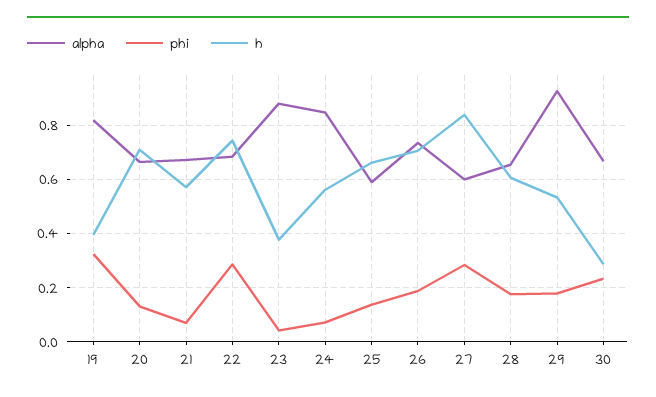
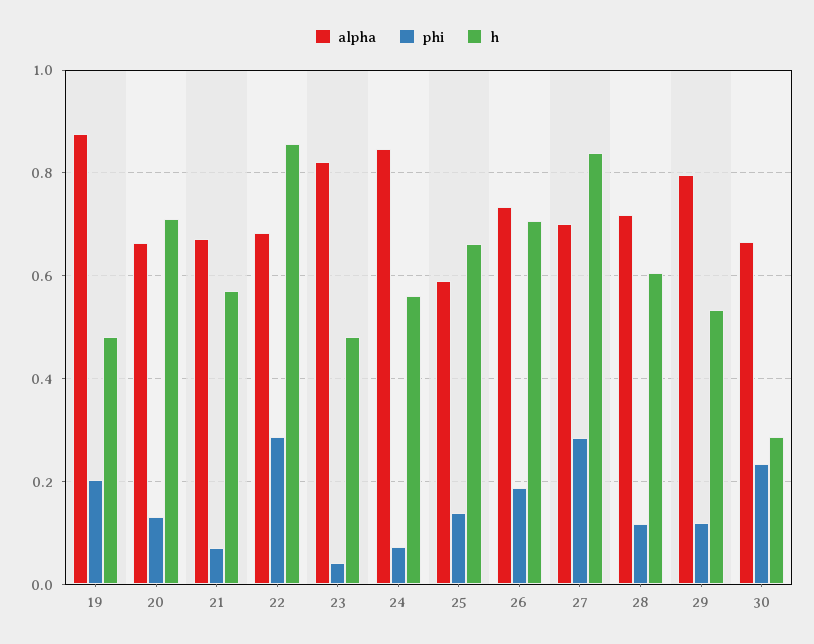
  {
    "alpha": {
-     "19": 0.825,
+     "19": 0.88,
      "20": 0.66,
      "21": 0.68,
      "22": 0.68,
-     "23": 0.875,
+     "23": 0.82,
      "24": 0.84,
      "25": 0.58,
      "26": 0.74,
-     "27": 0.6,
+     "27": 0.7,
-     "28": 0.65,
+     "28": 0.72,
-     "29": 0.925,
+     "29": 0.8,
      "30": 0.66
    },
    "phi": {
-     "19": 0.325,
+     "19": 0.2,
      "20": 0.14,
      "21": 0.08,
      "22": 0.28,
      "23": 0.04,
      "24": 0.08,
      "25": 0.14,
      "26": 0.18,
      "27": 0.28,
-     "28": 0.175,
+     "28": 0.12,
-     "29": 0.175,
+     "29": 0.12,
      "30": 0.24
    },
    "h": {
-     "19": 0.4,
+     "19": 0.48,
      "20": 0.7,
      "21": 0.58,
-     "22": 0.75,
+     "22": 0.86,
-     "23": 0.375,
+     "23": 0.48,
      "24": 0.56,
      "25": 0.66,
      "26": 0.7,
      "27": 0.84,
      "28": 0.6,
      "29": 0.54,
      "30": 0.28
    }
  }

